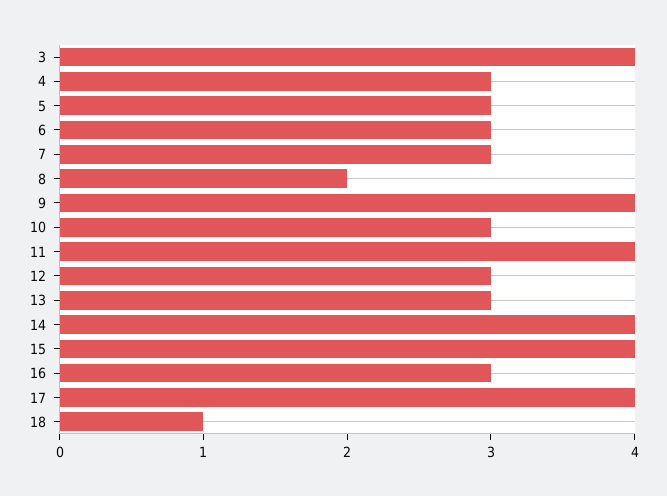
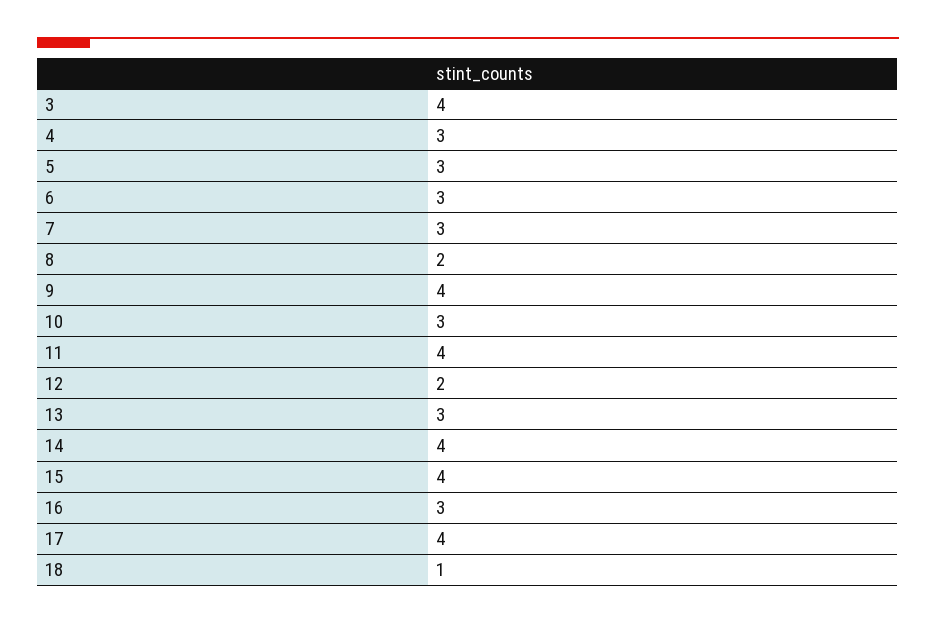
  {
    "3": 4,
    "4": 3,
    "5": 3,
    "6": 3,
    "7": 3,
    "8": 2,
    "9": 4,
    "10": 3,
    "11": 4,
-   "12": 3,
+   "12": 2,
    "13": 3,
    "14": 4,
    "15": 4,
    "16": 3,
    "17": 4,
    "18": 1
  }

